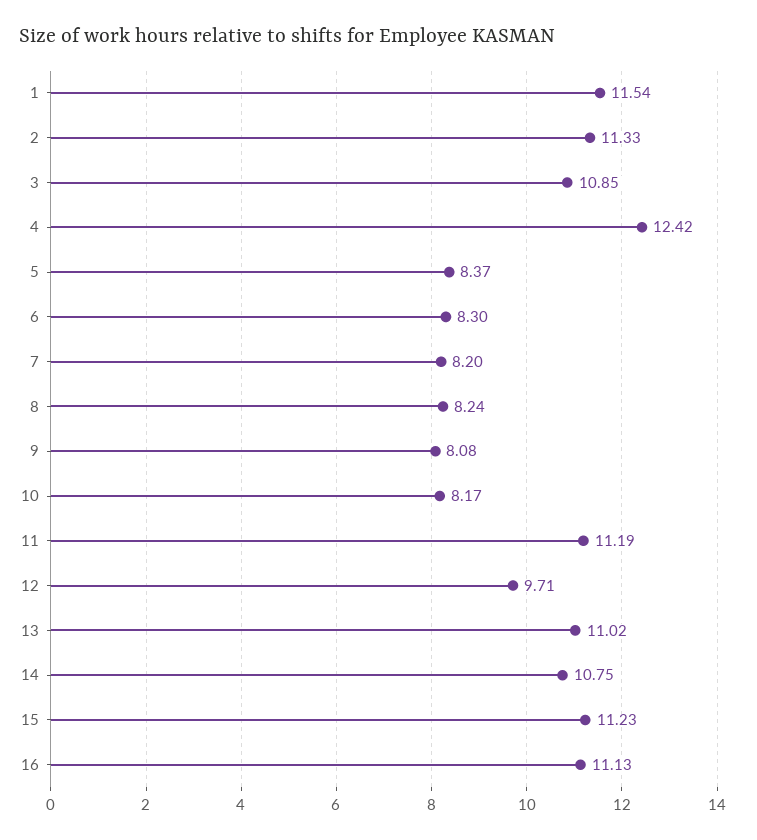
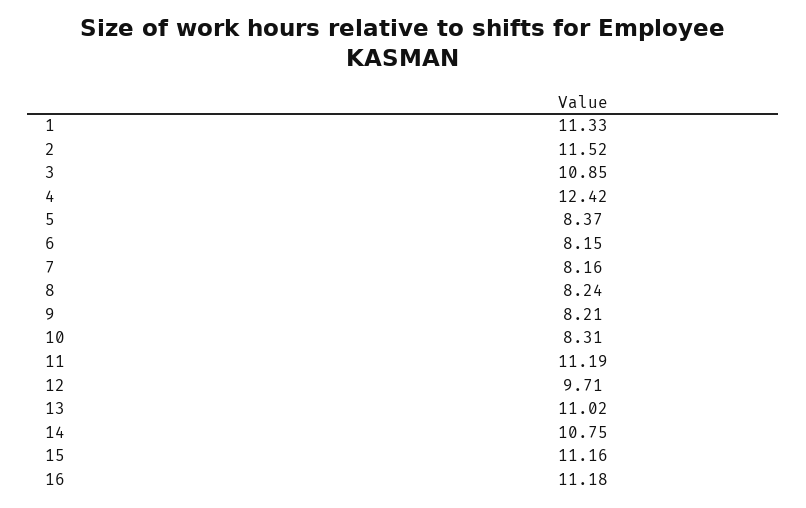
  {
-   "1": 11.54,
+   "1": 11.33,
-   "2": 11.33,
+   "2": 11.52,
    "3": 10.85,
    "4": 12.42,
    "5": 8.37,
-   "6": 8.3,
+   "6": 8.15,
-   "7": 8.2,
+   "7": 8.16,
    "8": 8.24,
-   "9": 8.08,
+   "9": 8.21,
-   "10": 8.17,
+   "10": 8.31,
    "11": 11.19,
    "12": 9.71,
    "13": 11.02,
    "14": 10.75,
-   "15": 11.23,
+   "15": 11.16,
-   "16": 11.13
+   "16": 11.18
  }

